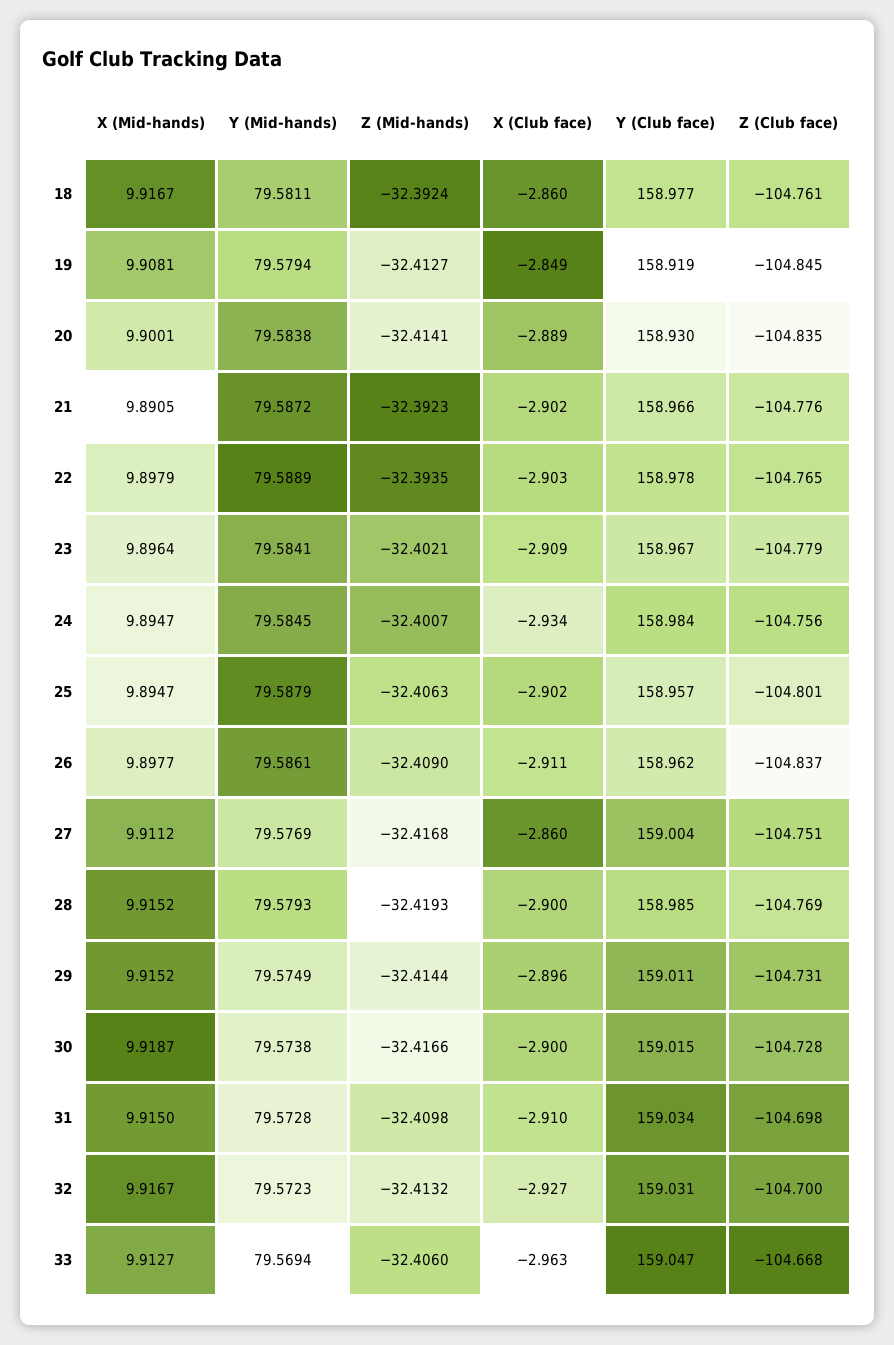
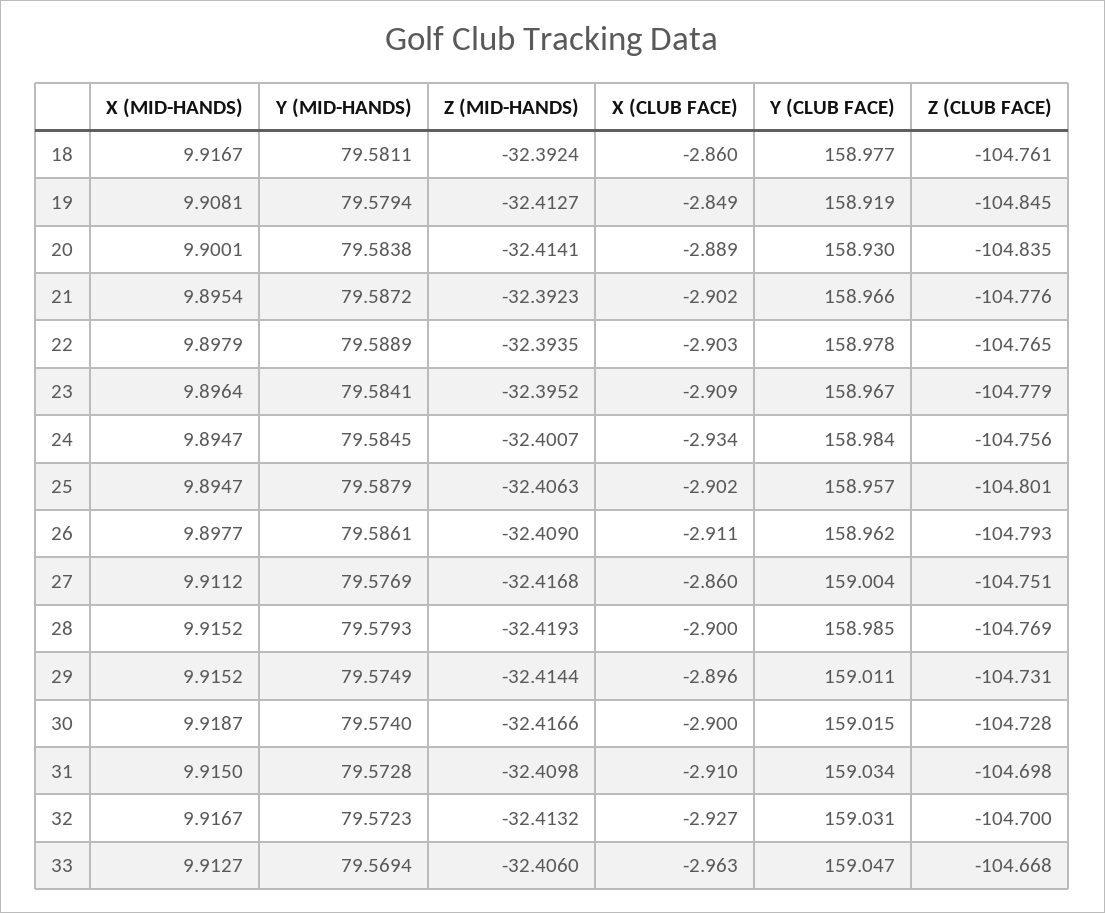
  {
    "X (Mid-hands)": {
      "18": 9.9167,
      "19": 9.9081,
      "20": 9.9001,
-     "21": 9.8905,
+     "21": 9.8954,
      "22": 9.8979,
      "23": 9.8964,
      "24": 9.8947,
      "25": 9.8947,
      "26": 9.8977,
      "27": 9.9112,
      "28": 9.9152,
      "29": 9.9152,
      "30": 9.9187,
      "31": 9.915,
      "32": 9.9167,
      "33": 9.9127
    },
    "Y (Mid-hands)": {
      "18": 79.5811,
      "19": 79.5794,
      "20": 79.5838,
      "21": 79.5872,
      "22": 79.5889,
      "23": 79.5841,
      "24": 79.5845,
      "25": 79.5879,
      "26": 79.5861,
      "27": 79.5769,
      "28": 79.5793,
      "29": 79.5749,
-     "30": 79.5738,
+     "30": 79.574,
      "31": 79.5728,
      "32": 79.5723,
      "33": 79.5694
    },
    "Z (Mid-hands)": {
      "18": -32.3924,
      "19": -32.4127,
      "20": -32.4141,
      "21": -32.3923,
      "22": -32.3935,
-     "23": -32.4021,
+     "23": -32.3952,
      "24": -32.4007,
      "25": -32.4063,
      "26": -32.409,
      "27": -32.4168,
      "28": -32.4193,
      "29": -32.4144,
      "30": -32.4166,
      "31": -32.4098,
      "32": -32.4132,
      "33": -32.406
    },
    "X (Club face)": {
      "18": -2.86,
      "19": -2.849,
      "20": -2.889,
      "21": -2.902,
      "22": -2.903,
      "23": -2.909,
      "24": -2.934,
      "25": -2.902,
      "26": -2.911,
      "27": -2.86,
      "28": -2.9,
      "29": -2.896,
      "30": -2.9,
      "31": -2.91,
      "32": -2.927,
      "33": -2.963
    },
    "Y (Club face)": {
      "18": 158.977,
      "19": 158.919,
      "20": 158.93,
      "21": 158.966,
      "22": 158.978,
      "23": 158.967,
      "24": 158.984,
      "25": 158.957,
      "26": 158.962,
      "27": 159.004,
      "28": 158.985,
      "29": 159.011,
      "30": 159.015,
      "31": 159.034,
      "32": 159.031,
      "33": 159.047
    },
    "Z (Club face)": {
      "18": -104.761,
      "19": -104.845,
      "20": -104.835,
      "21": -104.776,
      "22": -104.765,
      "23": -104.779,
      "24": -104.756,
      "25": -104.801,
-     "26": -104.837,
+     "26": -104.793,
      "27": -104.751,
      "28": -104.769,
      "29": -104.731,
      "30": -104.728,
      "31": -104.698,
      "32": -104.7,
      "33": -104.668
    }
  }

